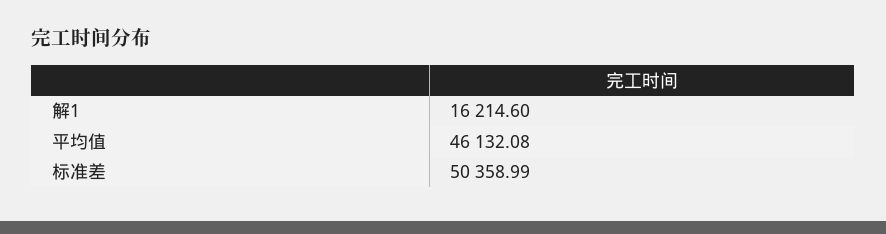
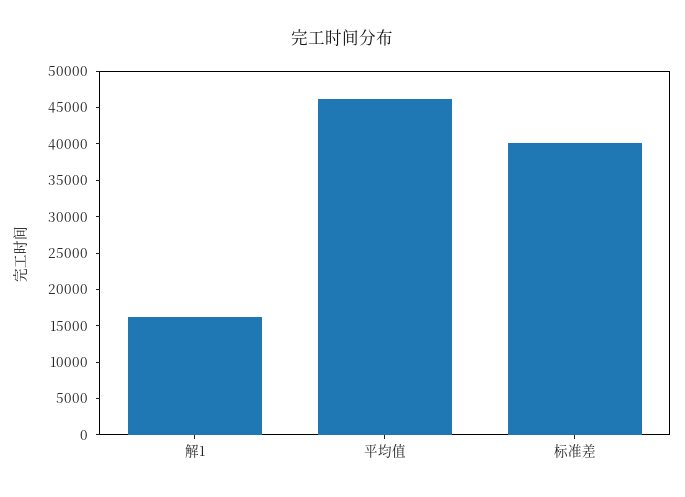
  {
    "解1": 16214.6,
    "平均值": 46132.08,
-   "标准差": 50358.99
+   "标准差": 40000
  }

